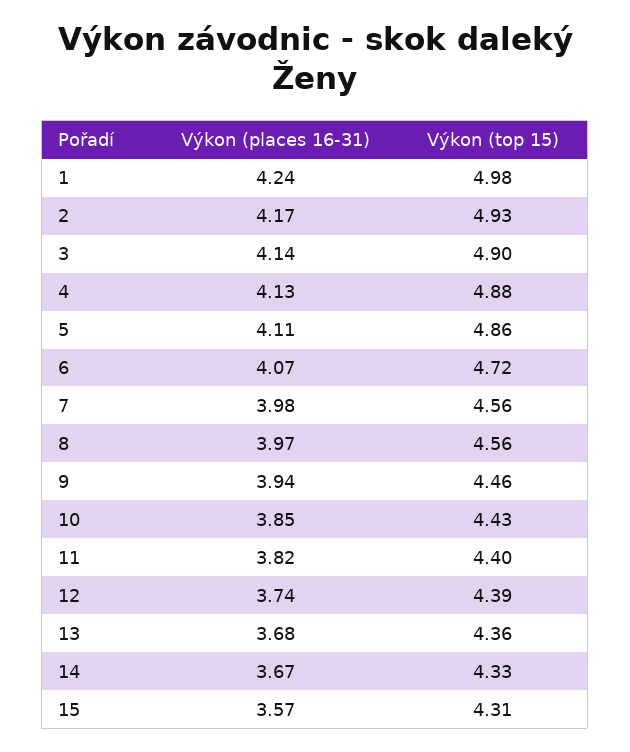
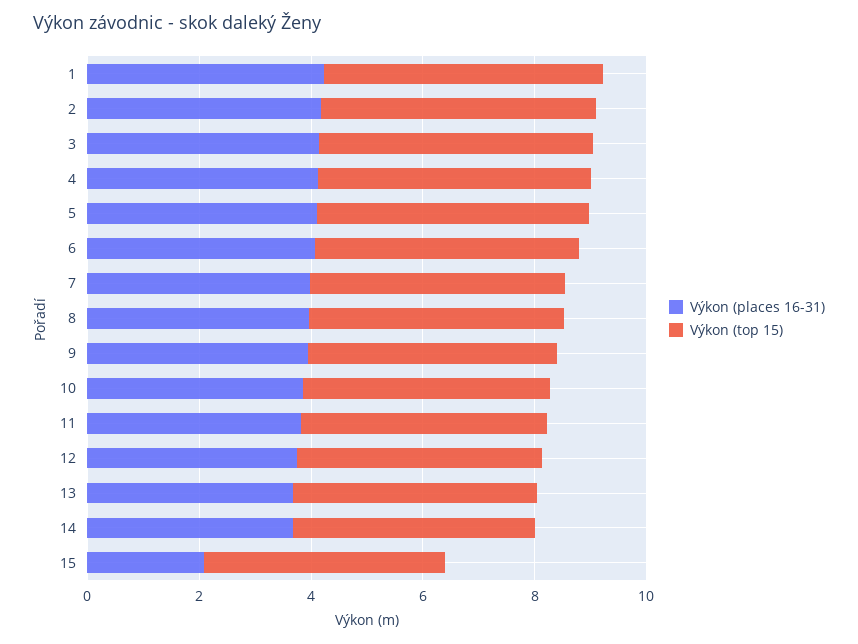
  {
    "Výkon (places 16-31)": {
      "1": 4.24,
      "2": 4.17,
      "3": 4.14,
      "4": 4.13,
      "5": 4.11,
      "6": 4.07,
      "7": 3.98,
      "8": 3.97,
      "9": 3.94,
      "10": 3.85,
      "11": 3.82,
      "12": 3.74,
      "13": 3.68,
      "14": 3.67,
-     "15": 3.57
+     "15": 2
    },
    "Výkon (top 15)": {
      "1": 4.98,
      "2": 4.93,
      "3": 4.9,
      "4": 4.88,
      "5": 4.86,
      "6": 4.72,
      "7": 4.56,
      "8": 4.56,
      "9": 4.46,
      "10": 4.43,
      "11": 4.4,
      "12": 4.39,
      "13": 4.36,
      "14": 4.33,
      "15": 4.31
    }
  }

